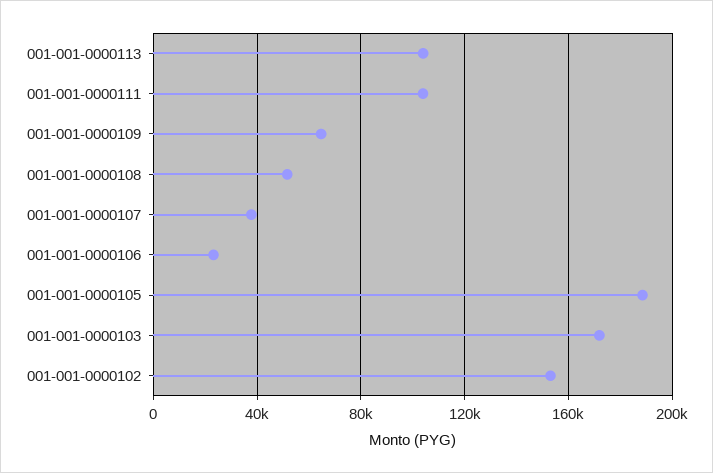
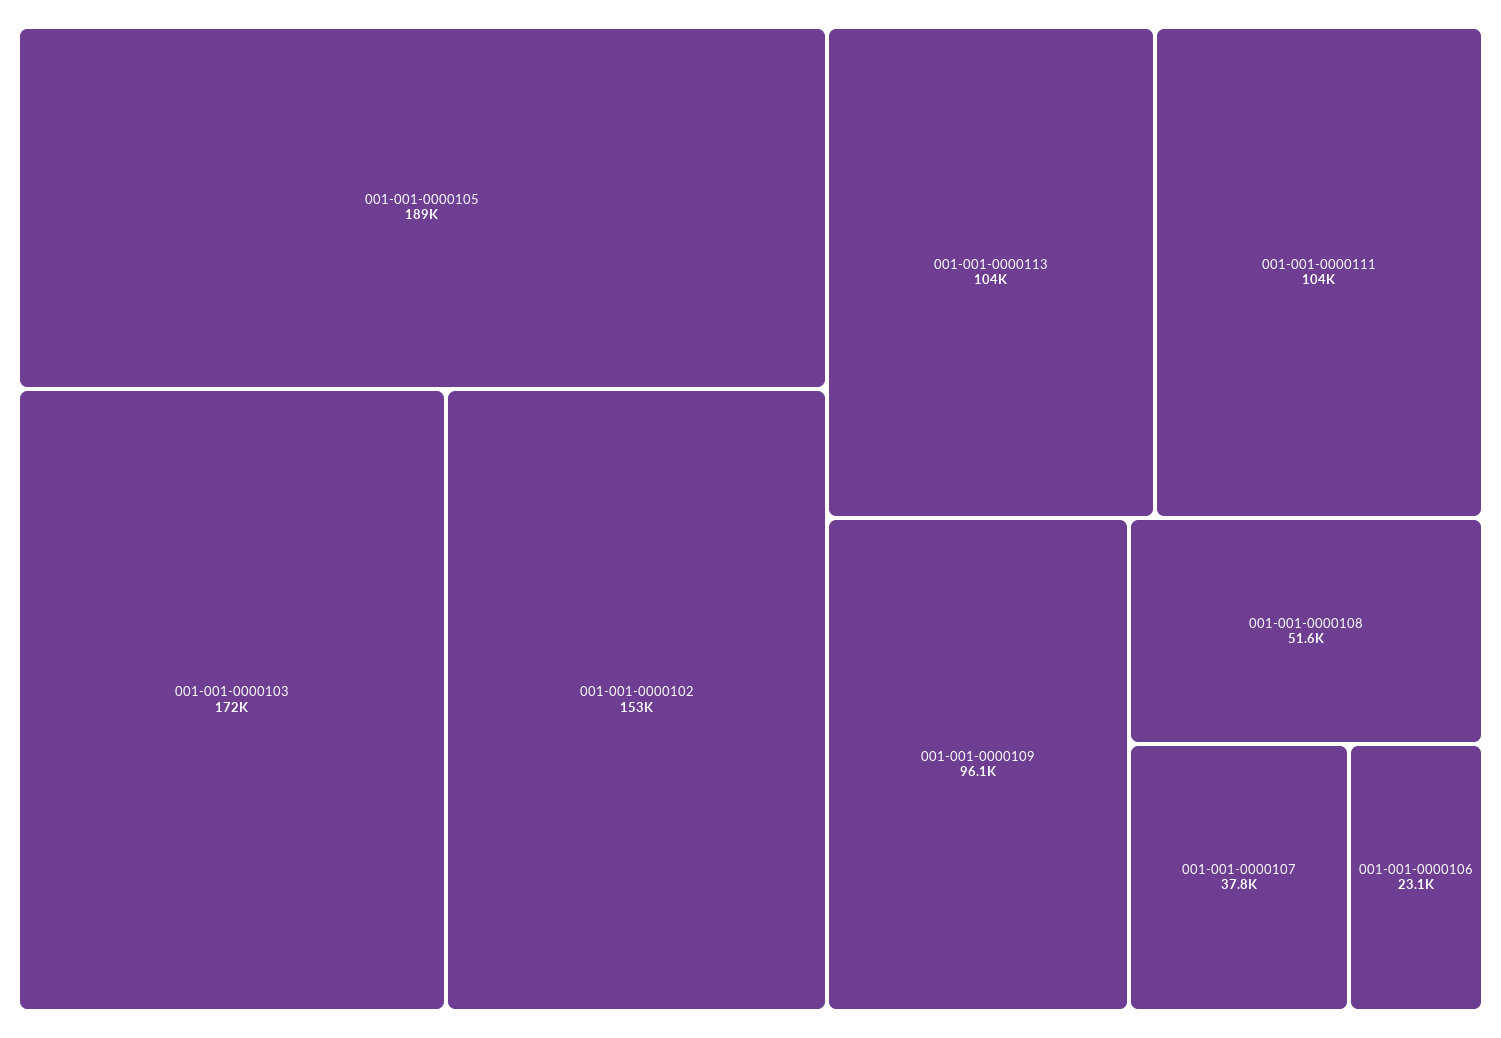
  {
    "001-001-0000113": 104000,
    "001-001-0000111": 104000,
-   "001-001-0000109": 65000,
+   "001-001-0000109": 96100,
    "001-001-0000108": 51600,
    "001-001-0000107": 37800,
    "001-001-0000106": 23100,
    "001-001-0000105": 189000,
    "001-001-0000103": 172000,
    "001-001-0000102": 153000
  }

